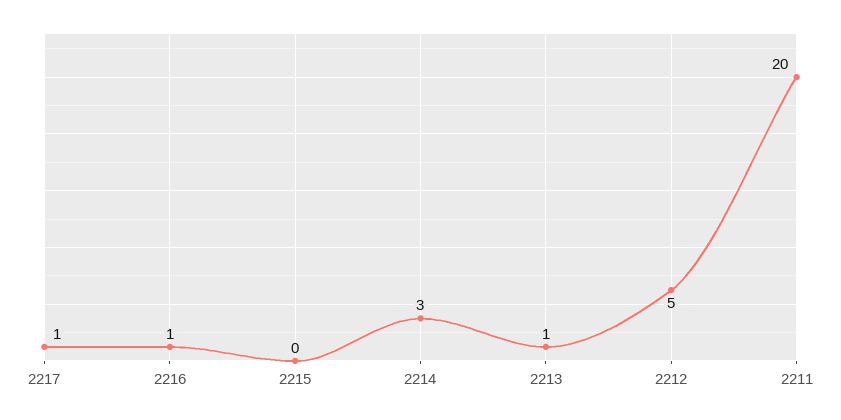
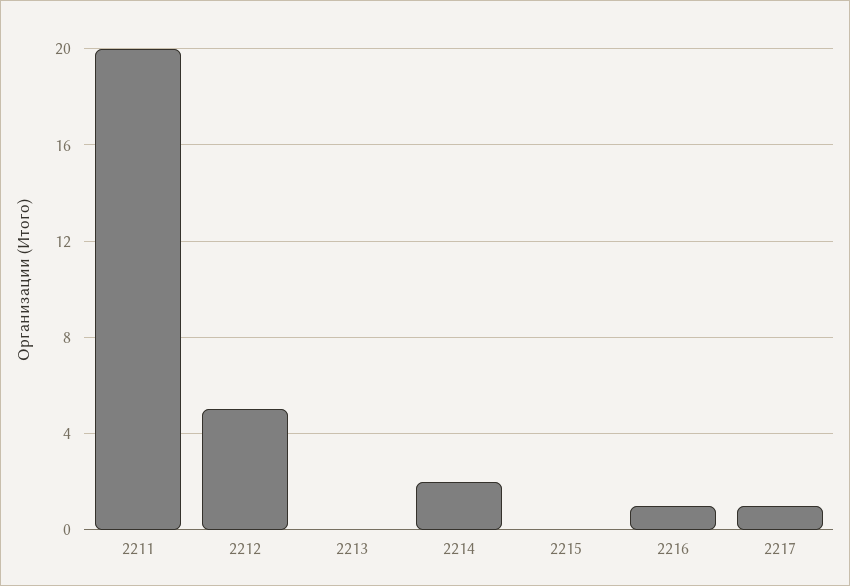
  {
    "2217": 1,
    "2216": 1,
    "2215": 0,
-   "2214": 3,
+   "2214": 2,
-   "2213": 1,
+   "2213": 0,
    "2212": 5,
    "2211": 20
  }

